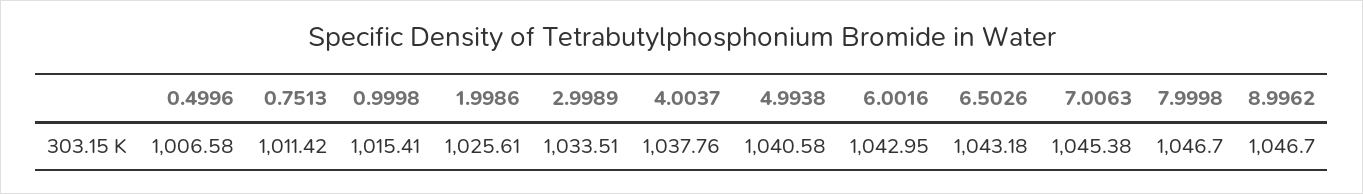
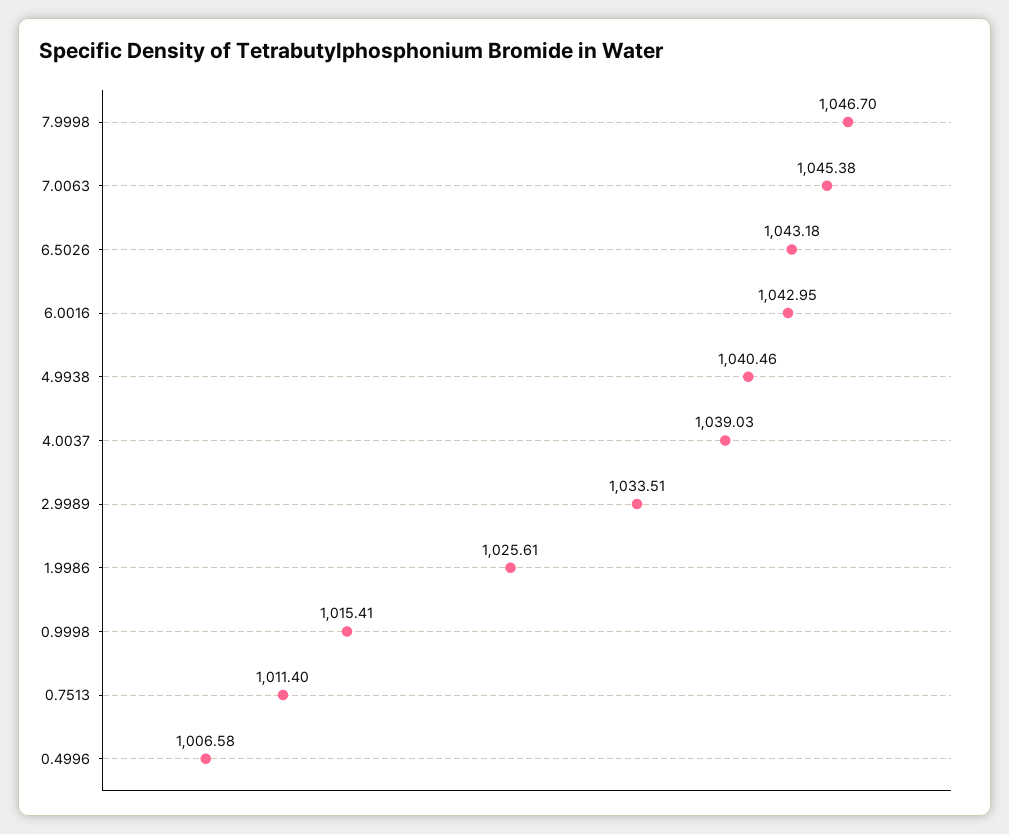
  {
    "0.4996": 1006.58,
-   "0.7513": 1011.42,
+   "0.7513": 1011.4,
    "0.9998": 1015.41,
    "1.9986": 1025.61,
    "2.9989": 1033.51,
-   "4.0037": 1037.76,
+   "4.0037": 1039.03,
-   "4.9938": 1040.58,
+   "4.9938": 1040.46,
    "6.0016": 1042.95,
    "6.5026": 1043.18,
    "7.0063": 1045.38,
-   "7.9998": 1046.7,
+   "7.9998": 1046.7
-   "8.9962": 1046.7
  }

